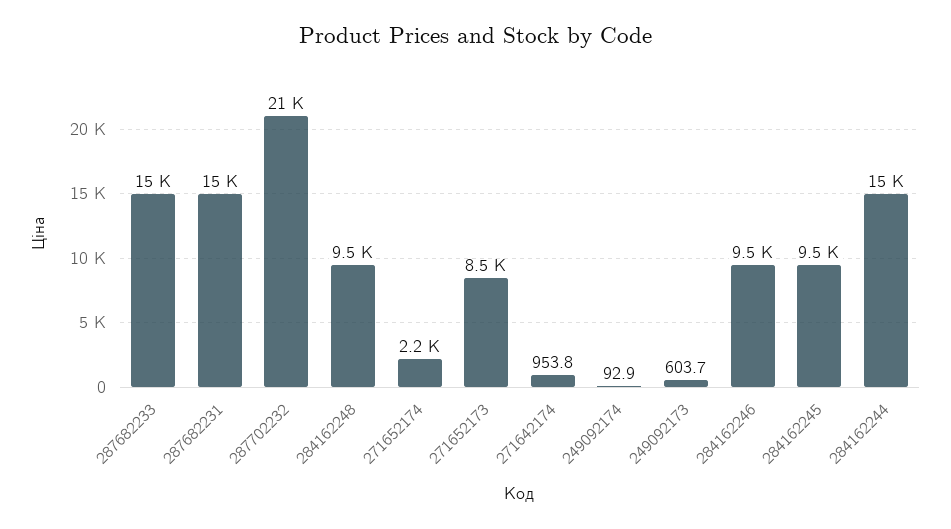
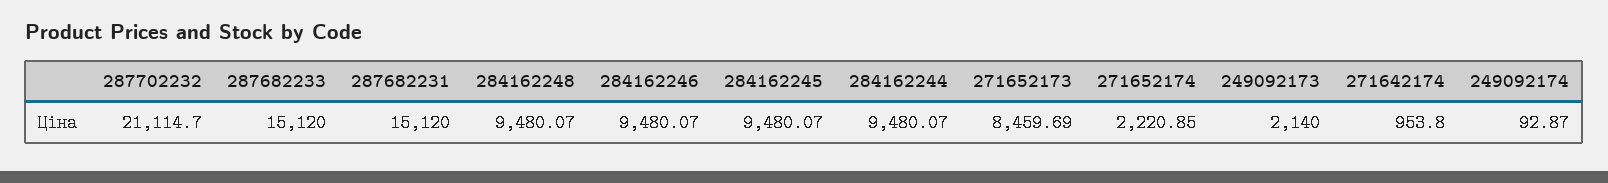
  {
    "287682233": 15120,
    "287682231": 15120,
    "287702232": 21114.7,
    "284162248": 9480.07,
    "271652174": 2220.85,
    "271652173": 8459.69,
    "271642174": 953.8,
    "249092174": 92.87,
-   "249092173": 603.7,
+   "249092173": 2140,
    "284162246": 9480.07,
    "284162245": 9480.07,
-   "284162244": 15000
+   "284162244": 9480.07
  }

